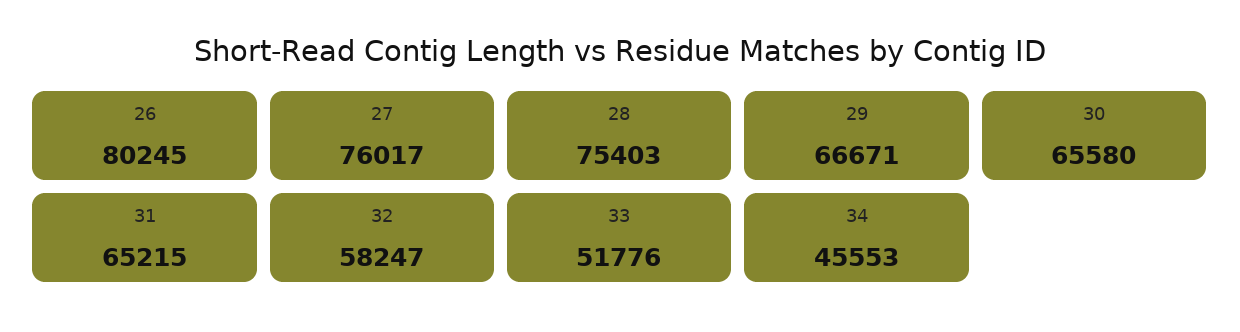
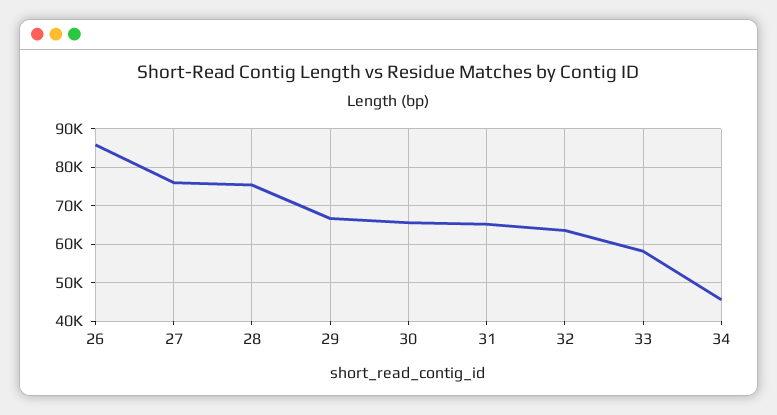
  {
-   "26": 80245,
+   "26": 86000,
    "27": 76017,
    "28": 75403,
    "29": 66671,
    "30": 65580,
    "31": 65215,
-   "32": 58247,
+   "32": 64000,
-   "33": 51776,
+   "33": 58000,
    "34": 45553
  }

